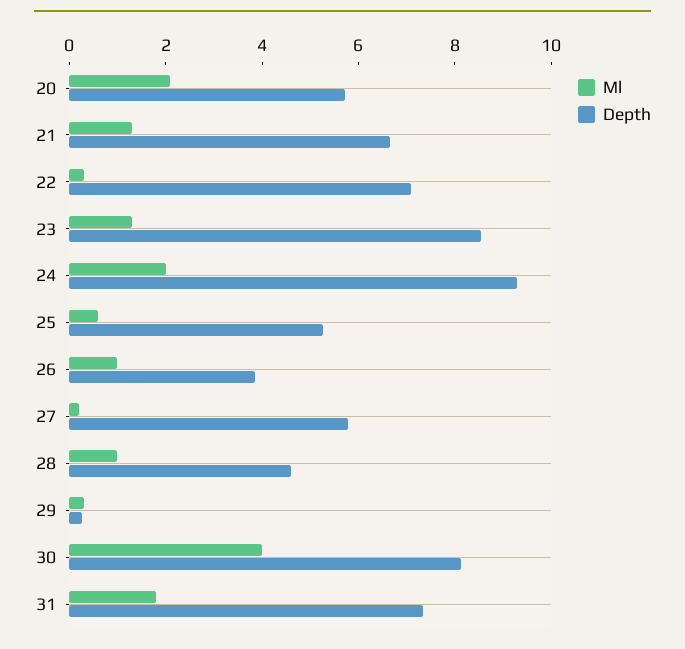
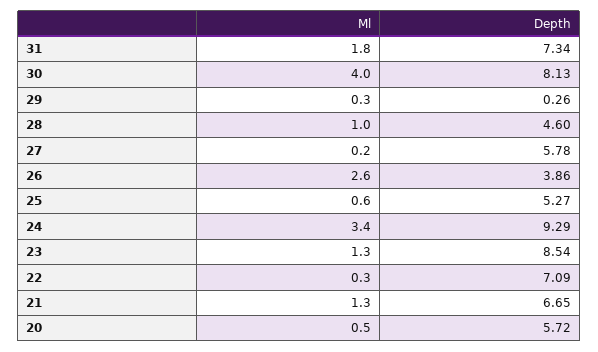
  {
    "Ml": {
-     "20": 2,
+     "20": 0.5,
      "21": 1.3,
      "22": 0.3,
      "23": 1.3,
-     "24": 2,
+     "24": 3.4,
      "25": 0.6,
-     "26": 1,
+     "26": 2.6,
      "27": 0.2,
      "28": 1,
      "29": 0.3,
      "30": 4,
      "31": 1.8
    },
    "Depth": {
      "20": 5.72,
      "21": 6.65,
      "22": 7.09,
      "23": 8.54,
      "24": 9.29,
      "25": 5.27,
      "26": 3.86,
      "27": 5.78,
      "28": 4.6,
      "29": 0.26,
      "30": 8.13,
      "31": 7.34
    }
  }

